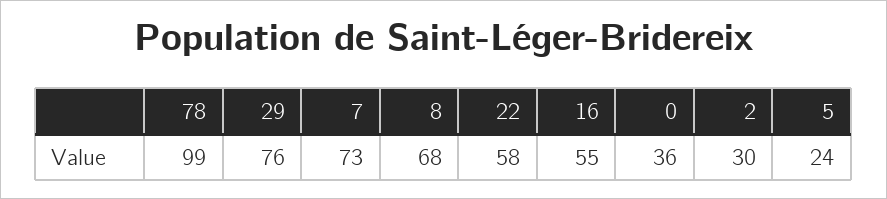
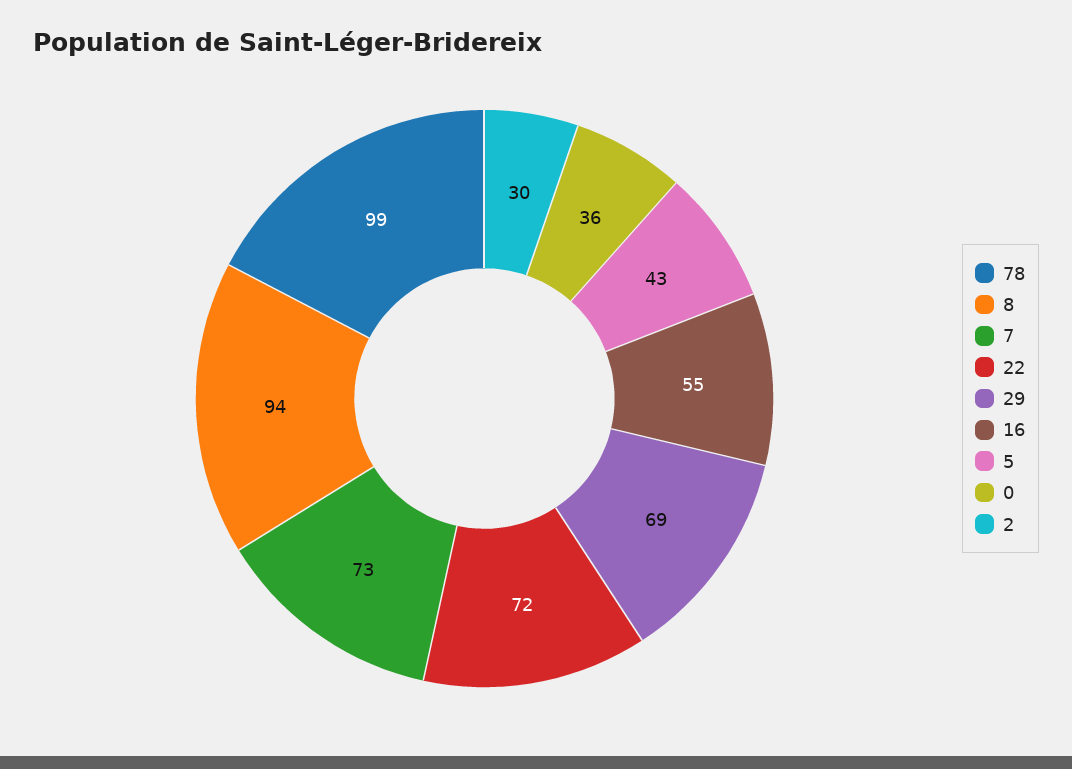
  {
    "78": 99,
-   "29": 76,
+   "29": 69,
    "7": 73,
-   "8": 68,
+   "8": 94,
-   "22": 58,
+   "22": 72,
    "16": 55,
    "0": 36,
    "2": 30,
-   "5": 24
+   "5": 43
  }

